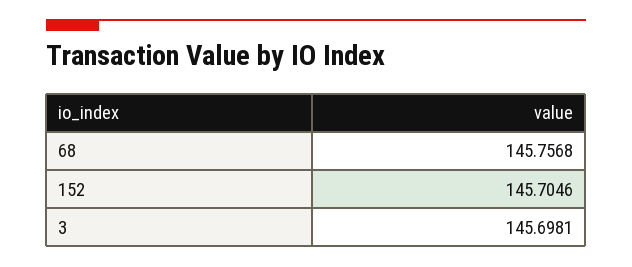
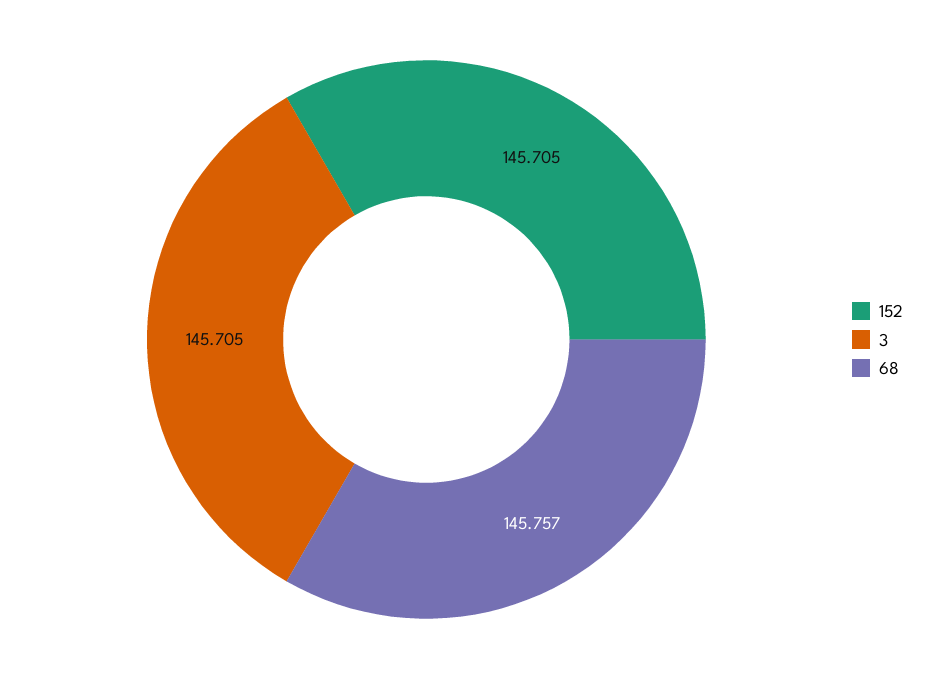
  {
    "68": 145.7568,
    "152": 145.7046,
-   "3": 145.6981
+   "3": 145.705
  }

